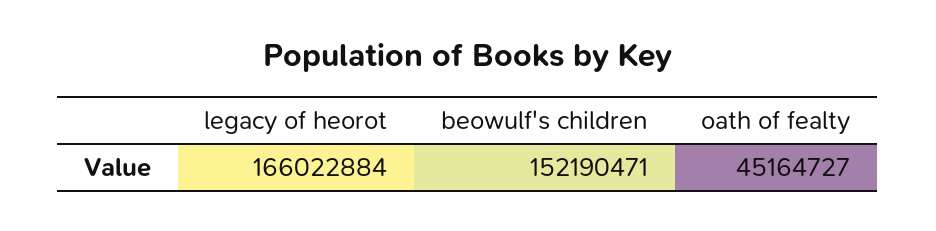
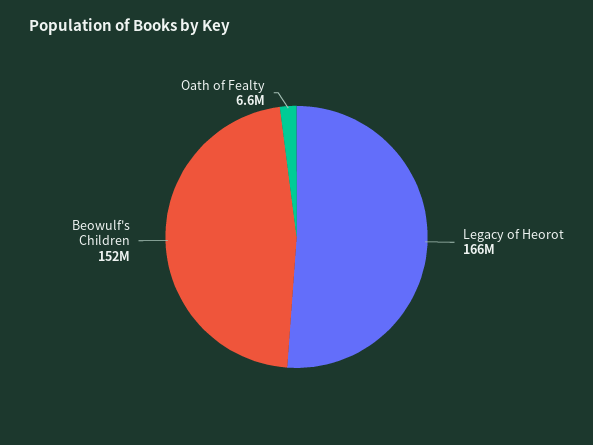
  {
    "legacy of heorot": 166022884,
    "beowulf's children": 152190471,
-   "oath of fealty": 45164727
+   "oath of fealty": 6600000
  }

